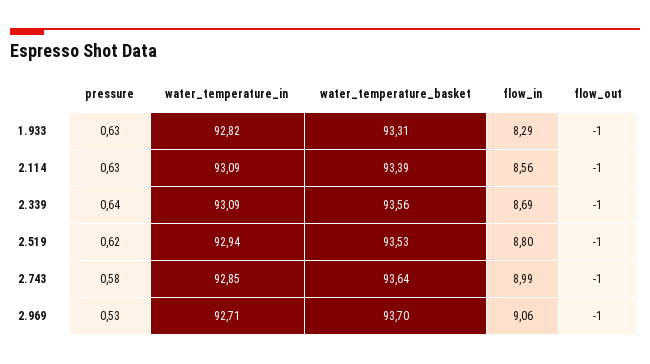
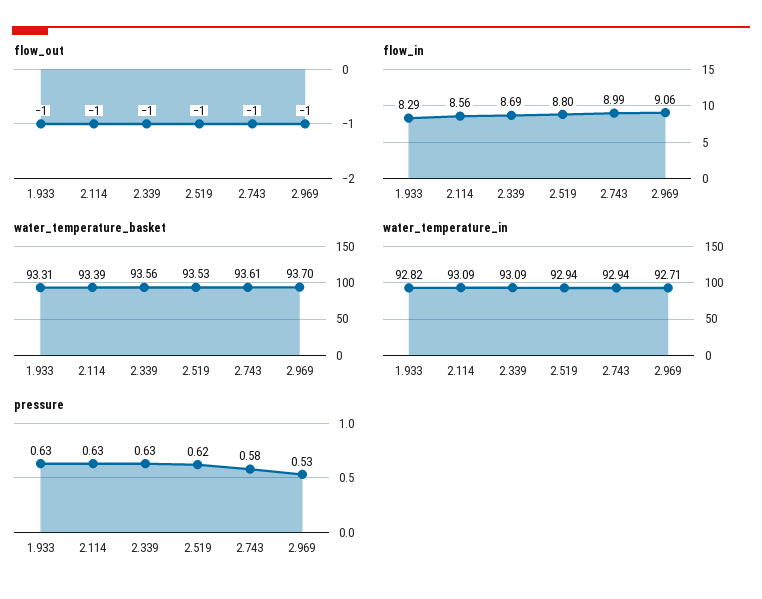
  {
    "pressure": {
      "1.933": 0.63,
      "2.114": 0.63,
-     "2.339": 0.64,
+     "2.339": 0.63,
      "2.519": 0.62,
      "2.743": 0.58,
      "2.969": 0.53
    },
    "water_temperature_in": {
      "1.933": 92.82,
      "2.114": 93.09,
      "2.339": 93.09,
      "2.519": 92.94,
-     "2.743": 92.85,
+     "2.743": 92.94,
      "2.969": 92.71
    },
    "water_temperature_basket": {
      "1.933": 93.31,
      "2.114": 93.39,
      "2.339": 93.56,
      "2.519": 93.53,
-     "2.743": 93.64,
+     "2.743": 93.61,
      "2.969": 93.7
    },
    "flow_in": {
      "1.933": 8.29,
      "2.114": 8.56,
      "2.339": 8.69,
      "2.519": 8.8,
      "2.743": 8.99,
      "2.969": 9.06
    },
    "flow_out": {
      "1.933": -1,
      "2.114": -1,
      "2.339": -1,
      "2.519": -1,
      "2.743": -1,
      "2.969": -1
    }
  }

